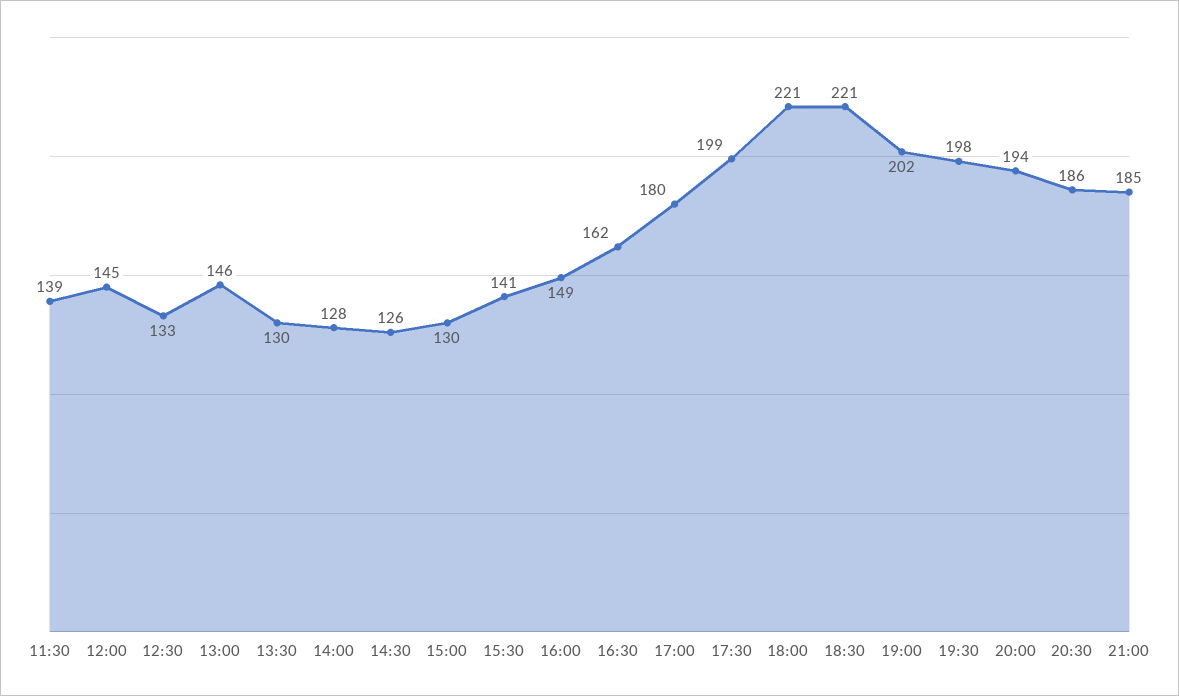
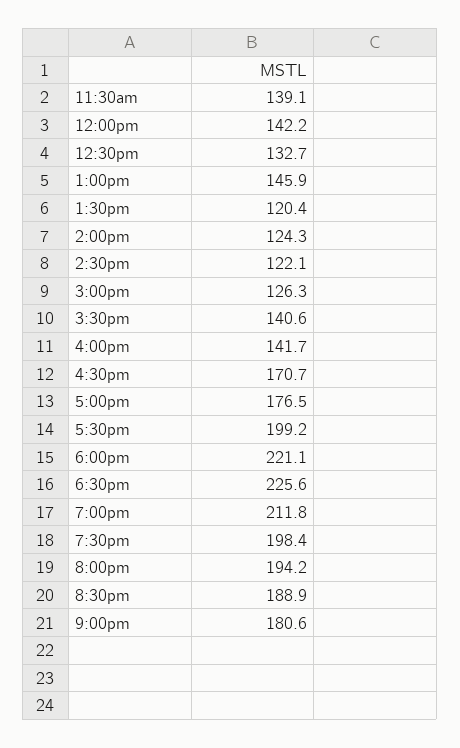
  {
    "11:30": 139.1,
-   "12:00": 145,
+   "12:00": 142.2,
    "12:30": 132.7,
    "13:00": 145.9,
-   "13:30": 130,
+   "13:30": 120.4,
-   "14:00": 128,
+   "14:00": 124.3,
-   "14:30": 126,
+   "14:30": 122.1,
-   "15:00": 130,
+   "15:00": 126.3,
    "15:30": 140.6,
-   "16:00": 149,
+   "16:00": 141.7,
-   "16:30": 162,
+   "16:30": 170.7,
-   "17:00": 180,
+   "17:00": 176.5,
    "17:30": 199.2,
    "18:00": 221.1,
-   "18:30": 221,
+   "18:30": 225.6,
-   "19:00": 202,
+   "19:00": 211.8,
    "19:30": 198.4,
    "20:00": 194.2,
-   "20:30": 186,
+   "20:30": 188.9,
-   "21:00": 185
+   "21:00": 180.6
  }

